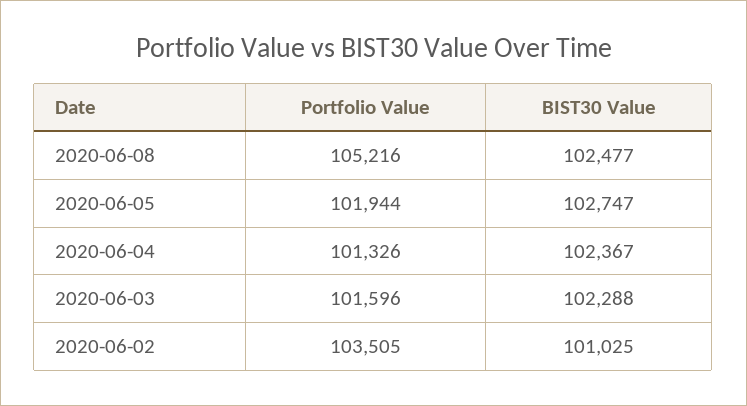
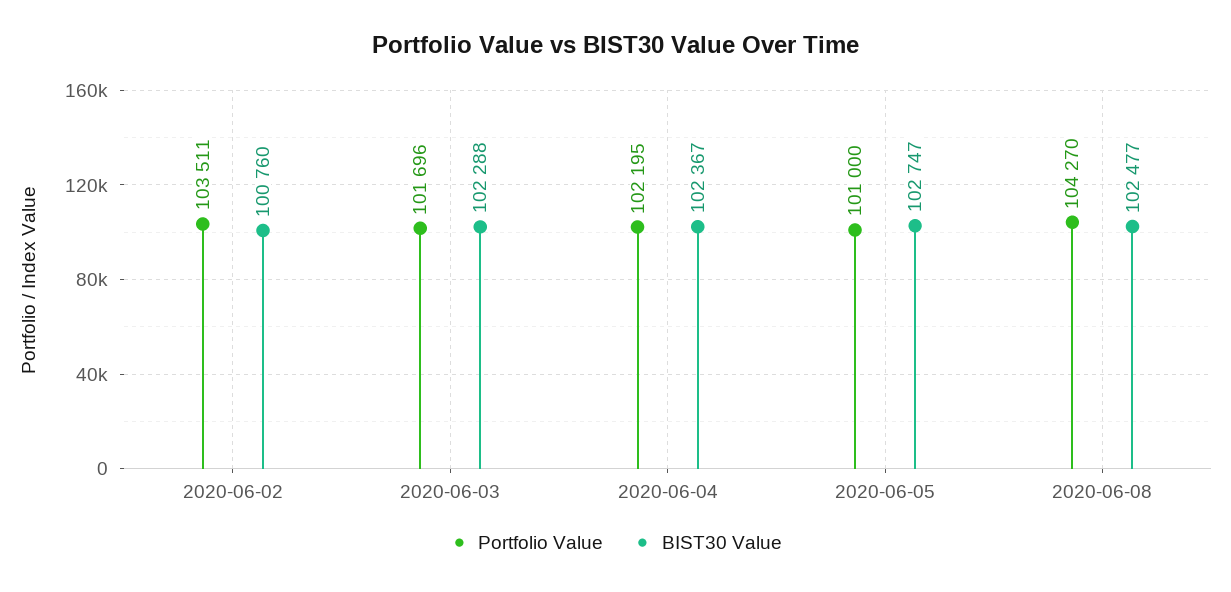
  {
    "Portfolio Value": {
-     "2020-06-08": 105216,
+     "2020-06-08": 104270,
-     "2020-06-05": 101944,
+     "2020-06-05": 101000,
-     "2020-06-04": 101326,
+     "2020-06-04": 102195,
-     "2020-06-03": 101596,
+     "2020-06-03": 101696,
-     "2020-06-02": 103505
+     "2020-06-02": 103511
    },
    "BIST30 Value": {
      "2020-06-08": 102477,
      "2020-06-05": 102747,
      "2020-06-04": 102367,
      "2020-06-03": 102288,
-     "2020-06-02": 101025
+     "2020-06-02": 100760
    }
  }

